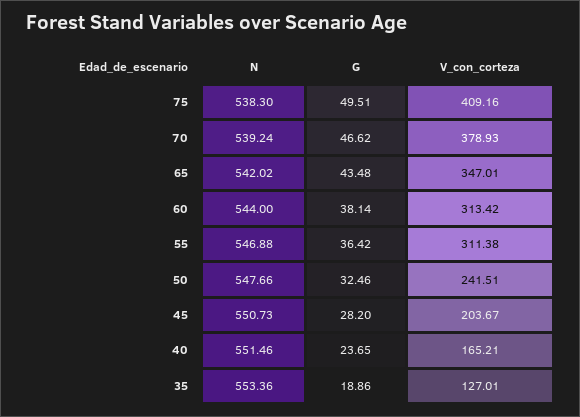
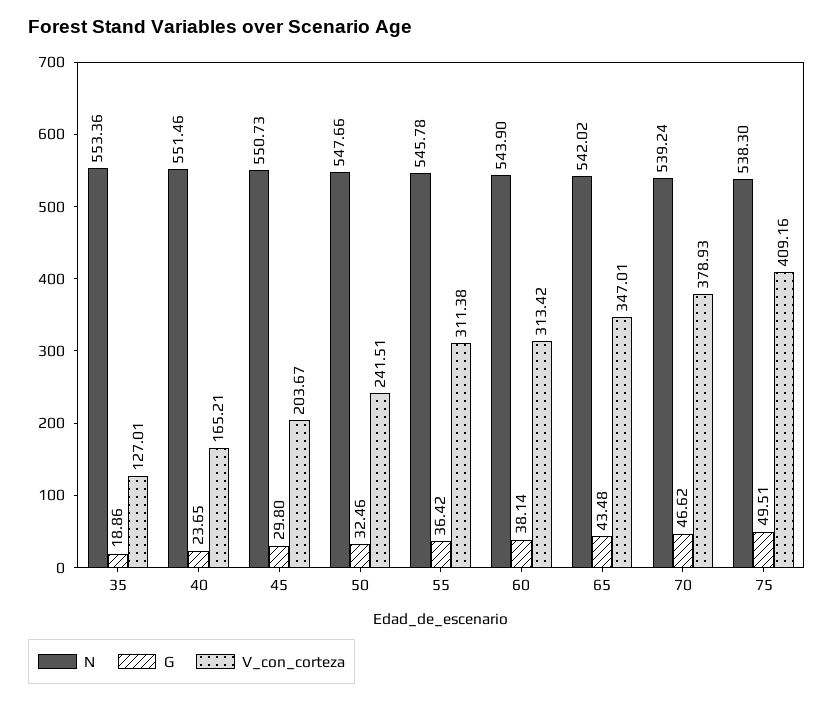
  {
    "N": {
      "75": 538.3,
      "70": 539.24,
      "65": 542.02,
-     "60": 544,
+     "60": 543.9,
-     "55": 546.88,
+     "55": 545.78,
      "50": 547.66,
      "45": 550.73,
      "40": 551.46,
      "35": 553.36
    },
    "G": {
      "75": 49.51,
      "70": 46.62,
      "65": 43.48,
      "60": 38.14,
      "55": 36.42,
      "50": 32.46,
-     "45": 28.2,
+     "45": 29.8,
      "40": 23.65,
      "35": 18.86
    },
    "V_con_corteza": {
      "75": 409.16,
      "70": 378.93,
      "65": 347.01,
      "60": 313.42,
      "55": 311.38,
      "50": 241.51,
      "45": 203.67,
      "40": 165.21,
      "35": 127.01
    }
  }

